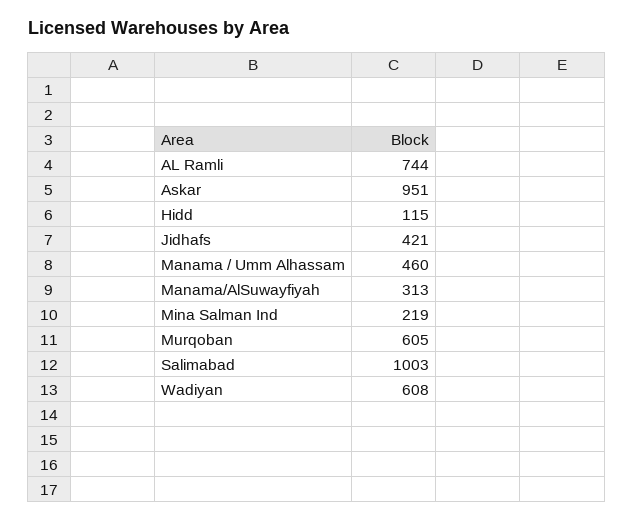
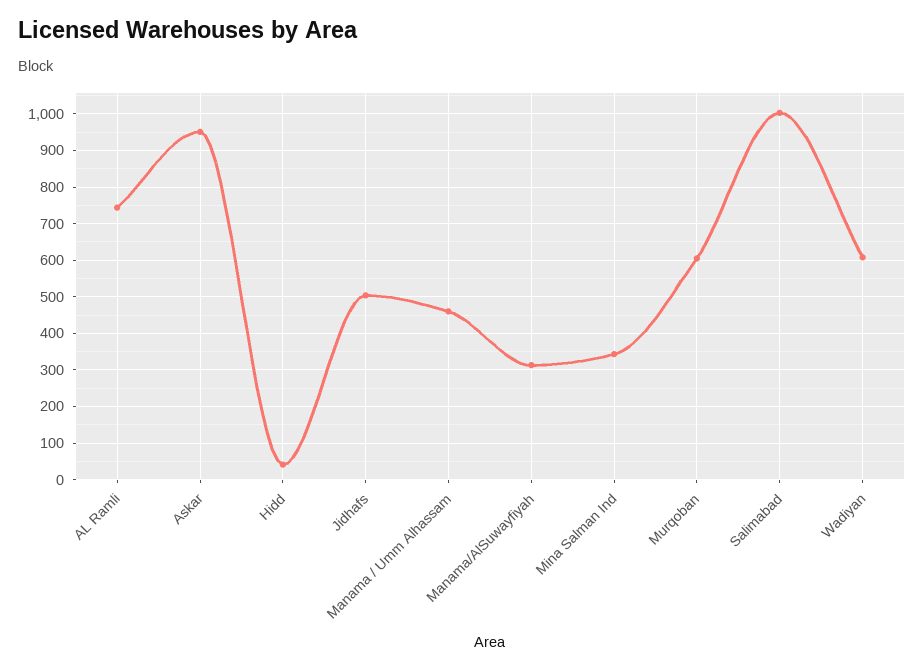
  {
    "AL Ramli": 744,
    "Askar": 951,
-   "Hidd": 115,
+   "Hidd": 40,
-   "Jidhafs": 421,
+   "Jidhafs": 500,
    "Manama / Umm Alhassam": 460,
    "Manama/AlSuwayfiyah": 313,
-   "Mina Salman Ind": 219,
+   "Mina Salman Ind": 340,
    "Murqoban": 605,
    "Salimabad": 1003,
    "Wadiyan": 608
  }

